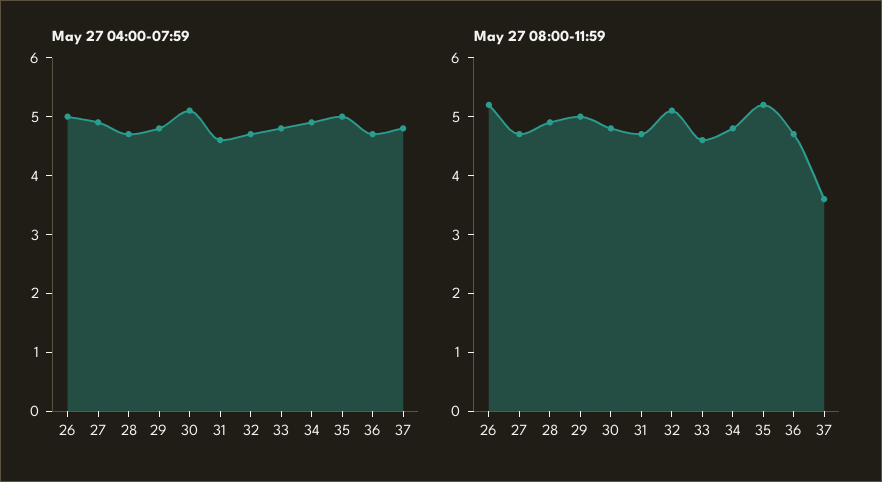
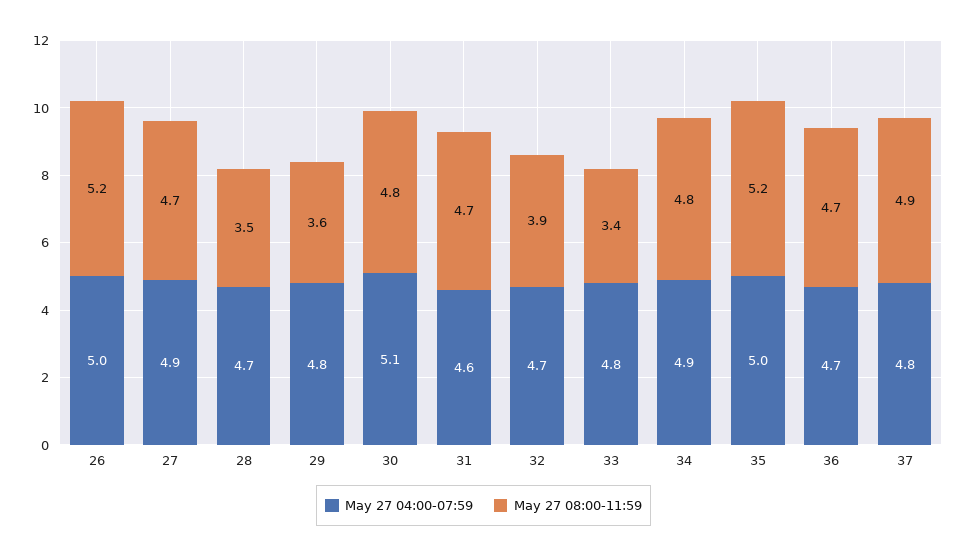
  {
    "May 27 04:00-07:59": {
      "26": 5,
      "27": 4.9,
      "28": 4.7,
      "29": 4.8,
      "30": 5.1,
      "31": 4.6,
      "32": 4.7,
      "33": 4.8,
      "34": 4.9,
      "35": 5,
      "36": 4.7,
      "37": 4.8
    },
    "May 27 08:00-11:59": {
      "26": 5.2,
      "27": 4.7,
-     "28": 5,
+     "28": 3.5,
-     "29": 5,
+     "29": 3.6,
      "30": 4.8,
      "31": 4.7,
-     "32": 5,
+     "32": 3.9,
-     "33": 4.5,
+     "33": 3.4,
      "34": 4.8,
      "35": 5.2,
      "36": 4.7,
-     "37": 3.5
+     "37": 4.9
    }
  }

